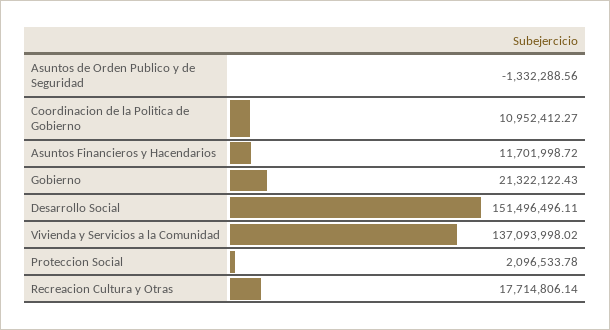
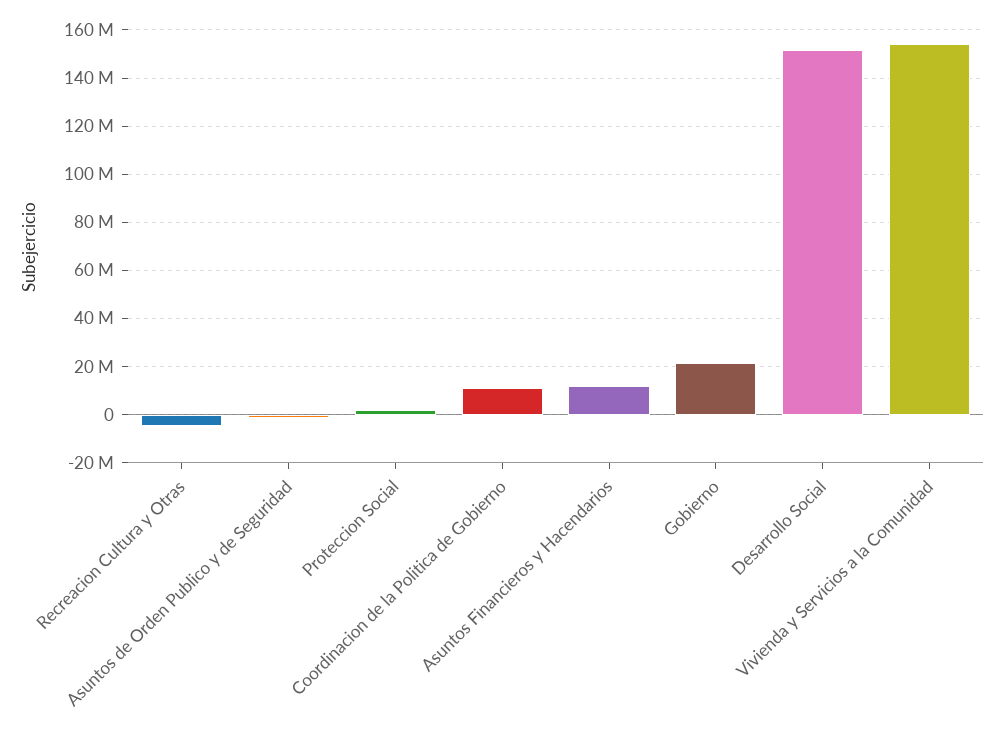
  {
    "Asuntos de Orden Publico y de Seguridad": -1332288.56,
    "Coordinacion de la Politica de Gobierno": 10952412.27,
    "Asuntos Financieros y Hacendarios": 11701998.72,
    "Gobierno": 21322122.43,
    "Desarrollo Social": 151496496.11,
-   "Vivienda y Servicios a la Comunidad": 137093998.02,
+   "Vivienda y Servicios a la Comunidad": 155000000,
    "Proteccion Social": 2096533.78,
-   "Recreacion Cultura y Otras": 17714806.14
+   "Recreacion Cultura y Otras": -5000000
  }

